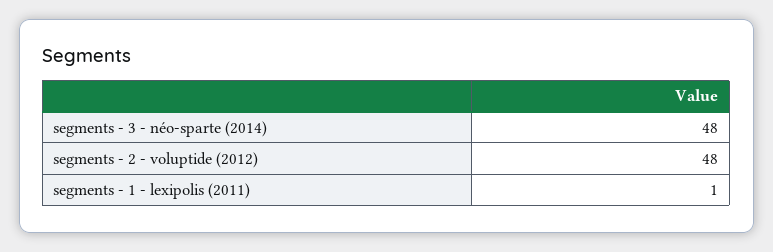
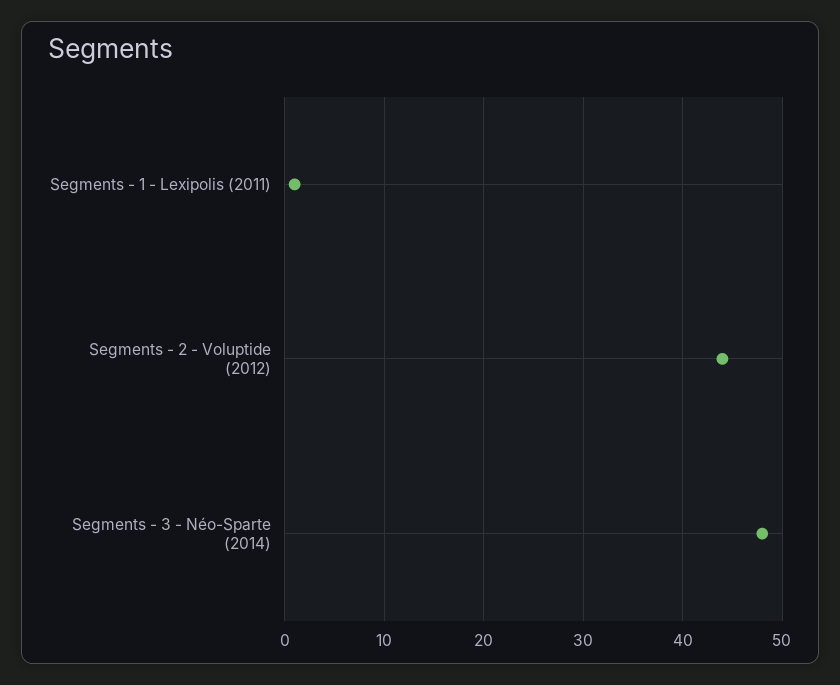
  {
    "segments - 3 - néo-sparte (2014)": 48,
-   "segments - 2 - voluptide (2012)": 48,
+   "segments - 2 - voluptide (2012)": 44,
    "segments - 1 - lexipolis (2011)": 1
  }

